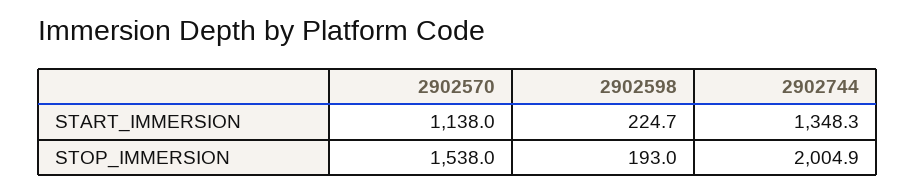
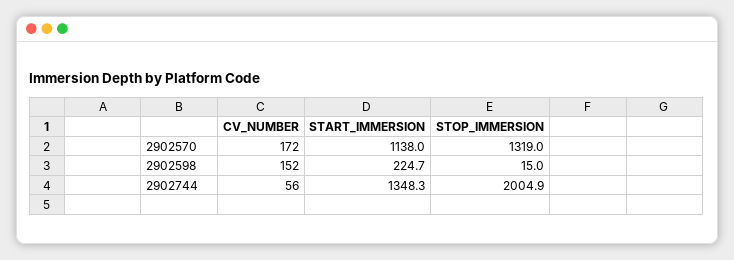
  {
    "2902570": {
      "START_IMMERSION": 1138,
-     "STOP_IMMERSION": 1538
+     "STOP_IMMERSION": 1319,
+     "CV_NUMBER": 172
    },
    "2902598": {
      "START_IMMERSION": 224.7,
-     "STOP_IMMERSION": 193
+     "STOP_IMMERSION": 15,
+     "CV_NUMBER": 152
    },
    "2902744": {
      "START_IMMERSION": 1348.3,
-     "STOP_IMMERSION": 2004.9
+     "STOP_IMMERSION": 2004.9,
+     "CV_NUMBER": 56
    }
  }

